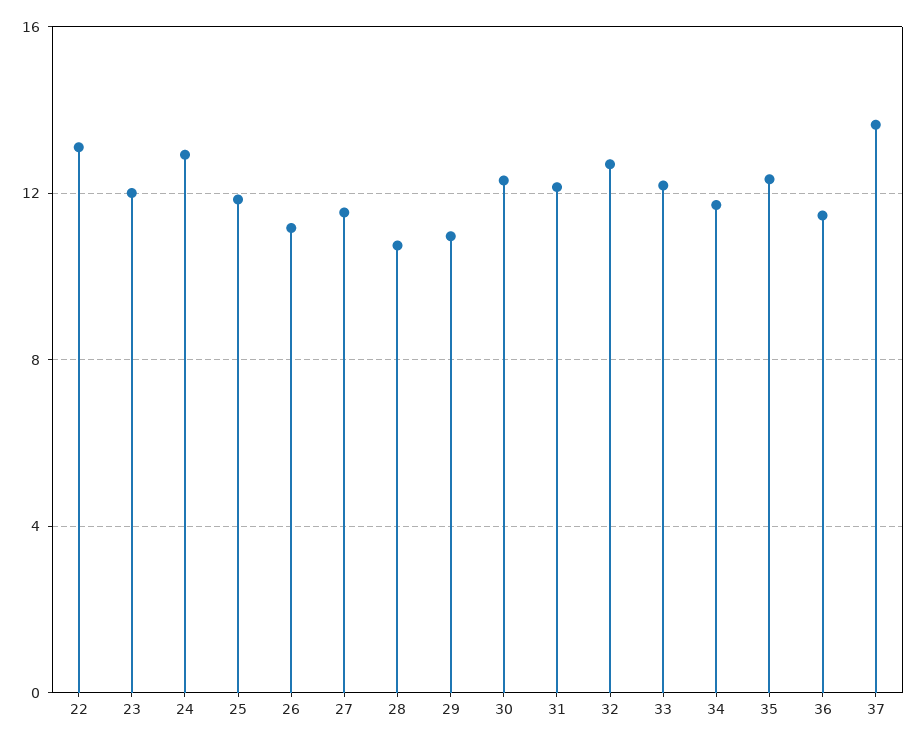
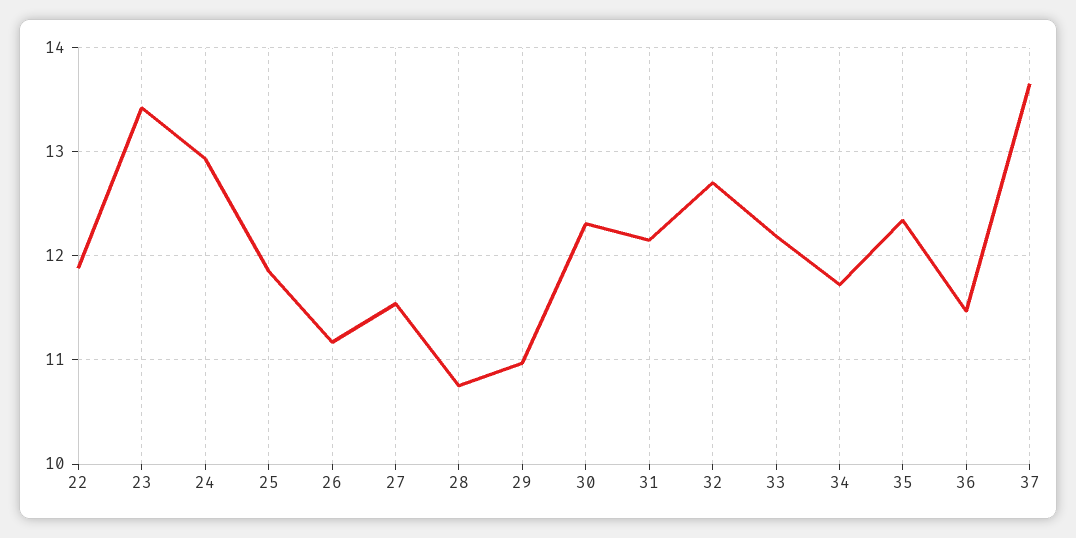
  {
-   "22": 13,
+   "22": 11.9,
-   "23": 12,
+   "23": 13.4,
    "24": 12.9,
    "25": 11.9,
    "26": 11.2,
    "27": 11.5,
    "28": 10.8,
    "29": 11,
    "30": 12.3,
    "31": 12.2,
    "32": 12.7,
    "33": 12.2,
    "34": 11.7,
    "35": 12.3,
    "36": 11.5,
    "37": 13.7
  }

